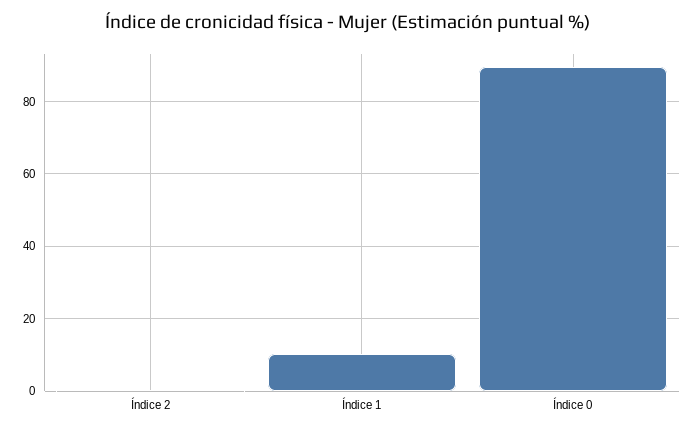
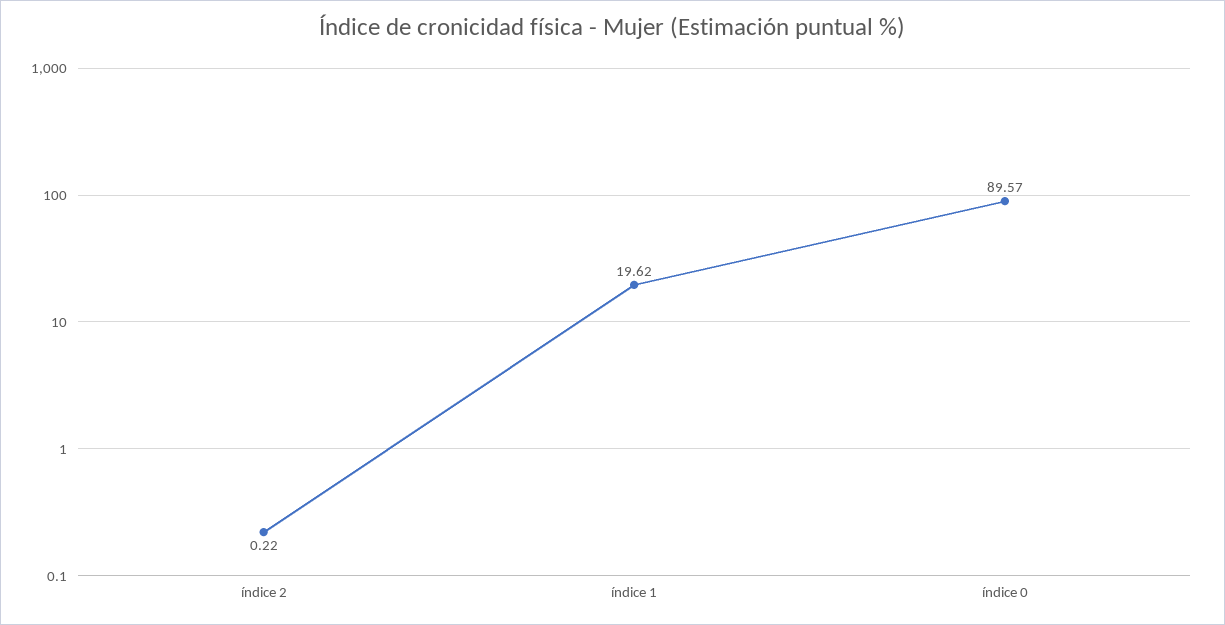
  {
    "Índice 2": 0.22,
-   "Índice 1": 10,
+   "Índice 1": 19.62,
    "Índice 0": 89.57
  }

